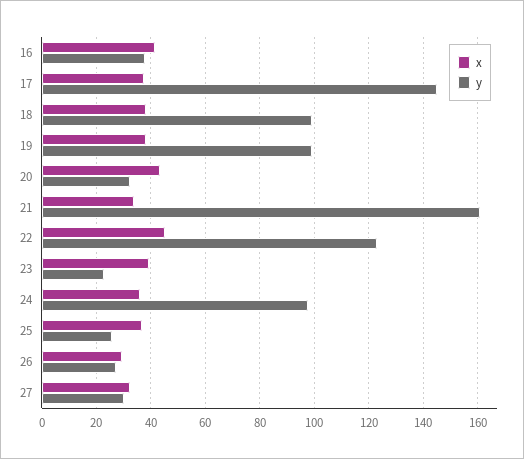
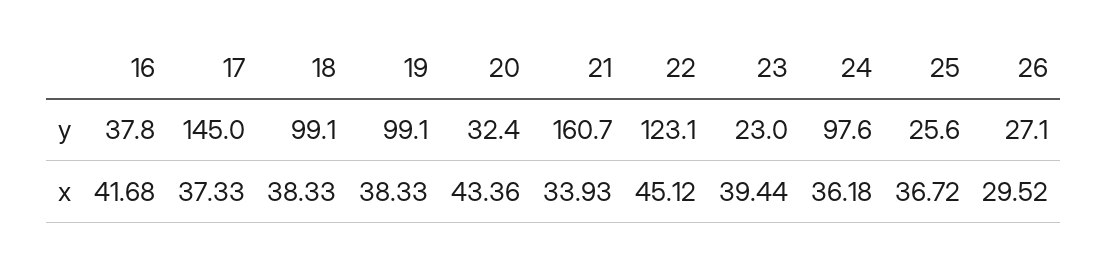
  {
    "x": {
      "16": 41.68,
      "17": 37.33,
      "18": 38.33,
      "19": 38.33,
      "20": 43.36,
      "21": 33.93,
      "22": 45.12,
      "23": 39.44,
      "24": 36.18,
      "25": 36.72,
-     "26": 29.52,
+     "26": 29.52
-     "27": 32.5
    },
    "y": {
      "16": 37.8,
      "17": 145,
      "18": 99.1,
      "19": 99.1,
      "20": 32.4,
      "21": 160.7,
      "22": 123.1,
      "23": 23,
      "24": 97.6,
      "25": 25.6,
-     "26": 27.1,
+     "26": 27.1
-     "27": 30
    }
  }

